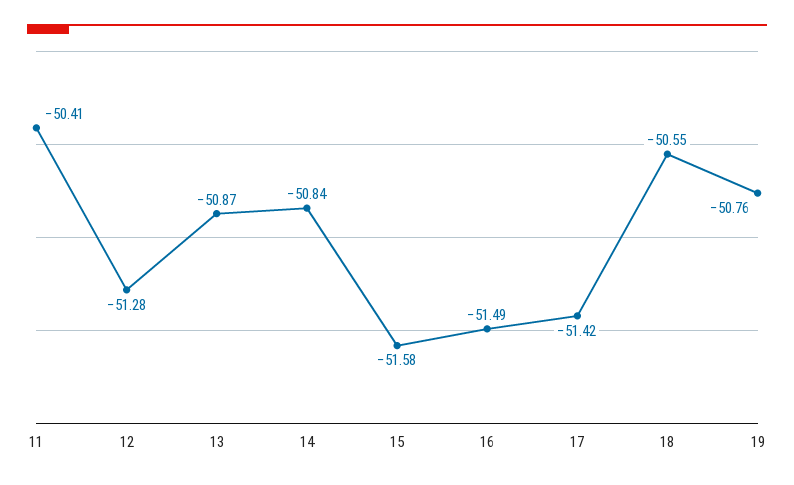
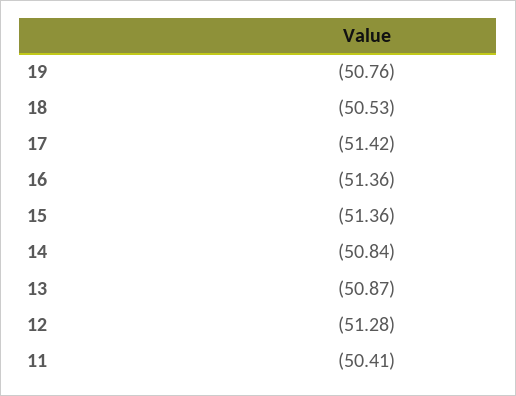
  {
    "11": -50.41,
    "12": -51.28,
    "13": -50.87,
    "14": -50.84,
-   "15": -51.58,
+   "15": -51.36,
-   "16": -51.49,
+   "16": -51.36,
    "17": -51.42,
-   "18": -50.55,
+   "18": -50.53,
    "19": -50.76
  }

